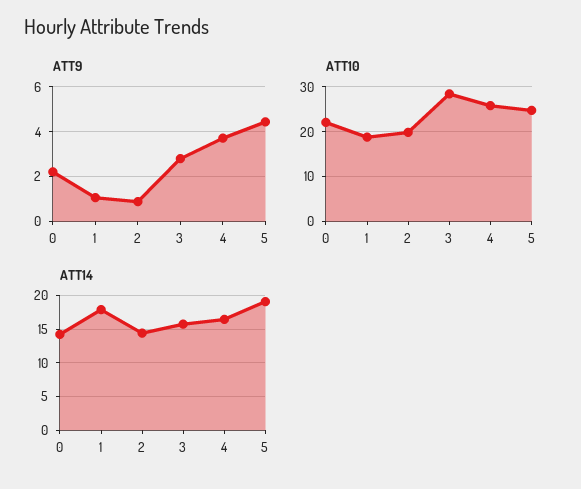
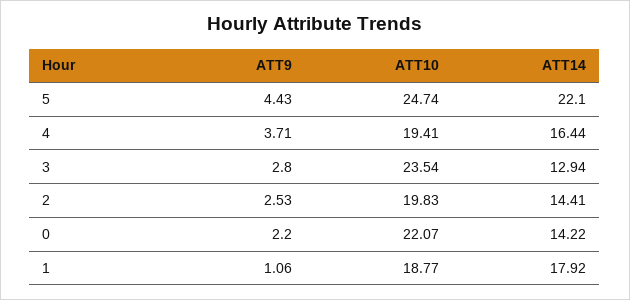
  {
    "ATT9": {
      "0": 2.2,
      "1": 1.06,
-     "2": 1,
+     "2": 2.53,
      "3": 2.8,
      "4": 3.71,
      "5": 4.43
    },
    "ATT10": {
      "0": 22.07,
      "1": 18.77,
      "2": 19.83,
-     "3": 28,
+     "3": 23.54,
-     "4": 26,
+     "4": 19.41,
      "5": 24.74
    },
    "ATT14": {
      "0": 14.22,
      "1": 17.92,
      "2": 14.41,
-     "3": 16,
+     "3": 12.94,
      "4": 16.44,
-     "5": 19
+     "5": 22.1
    }
  }

